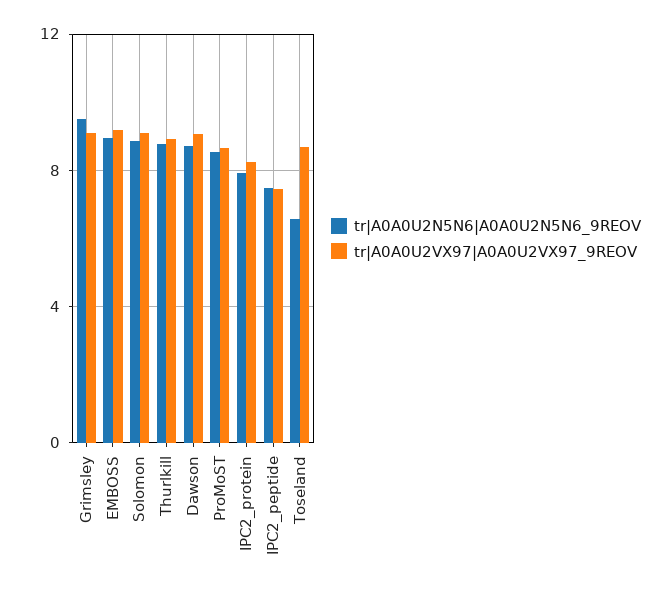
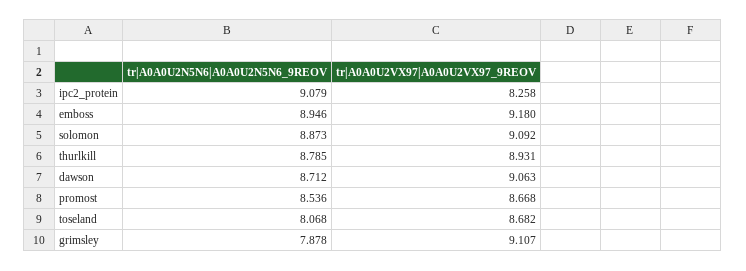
  {
    "tr|A0A0U2N5N6|A0A0U2N5N6_9REOV": {
-     "Grimsley": 9.5,
+     "Grimsley": 7.878,
      "EMBOSS": 8.946,
      "Solomon": 8.873,
      "Thurlkill": 8.785,
      "Dawson": 8.712,
      "ProMoST": 8.536,
-     "IPC2_protein": 8,
+     "IPC2_protein": 9.079,
-     "IPC2_peptide": 7.5,
-     "Toseland": 6.5
+     "Toseland": 8.068
    },
    "tr|A0A0U2VX97|A0A0U2VX97_9REOV": {
      "Grimsley": 9.107,
      "EMBOSS": 9.18,
      "Solomon": 9.092,
      "Thurlkill": 8.931,
      "Dawson": 9.063,
      "ProMoST": 8.668,
      "IPC2_protein": 8.258,
-     "IPC2_peptide": 7.5,
      "Toseland": 8.682
    }
  }

